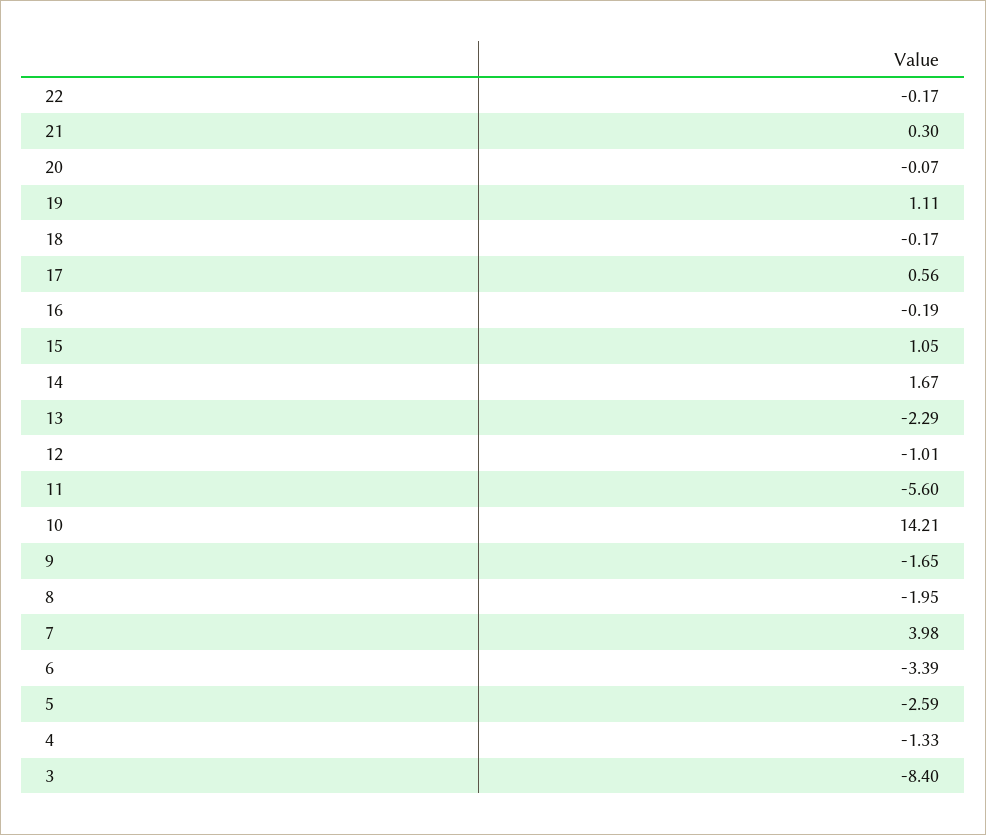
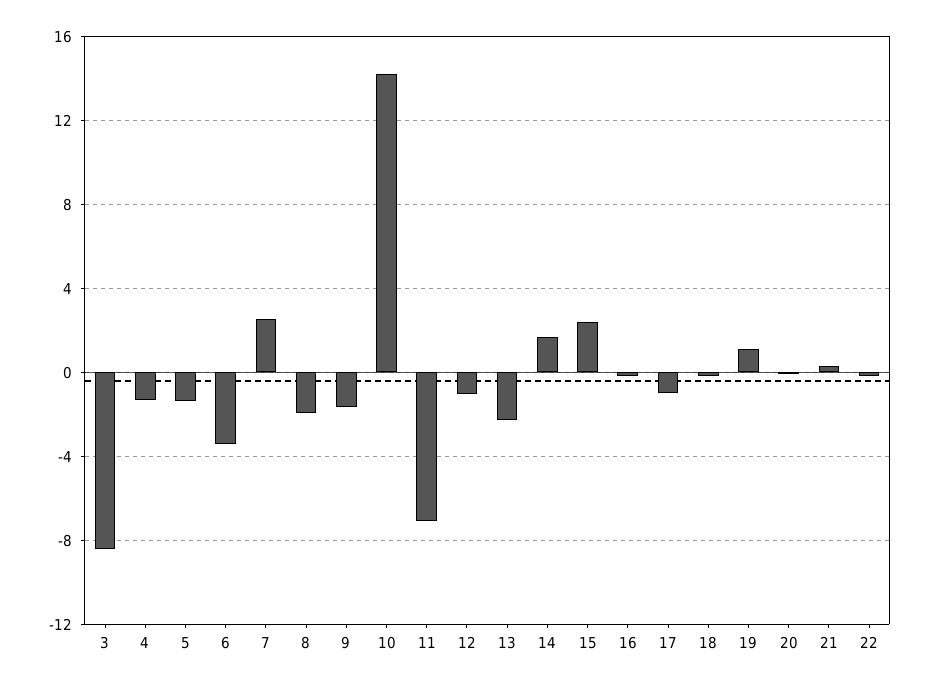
  {
    "22": -0.17,
    "21": 0.3,
    "20": -0.07,
    "19": 1.11,
    "18": -0.17,
-   "17": 0.56,
+   "17": -1,
    "16": -0.19,
-   "15": 1.05,
+   "15": 2.5,
    "14": 1.67,
    "13": -2.29,
    "12": -1.01,
-   "11": -5.6,
+   "11": -7,
    "10": 14.21,
    "9": -1.65,
    "8": -1.95,
-   "7": 3.98,
+   "7": 2.5,
    "6": -3.39,
-   "5": -2.59,
+   "5": -1.5,
    "4": -1.33,
    "3": -8.4
  }

